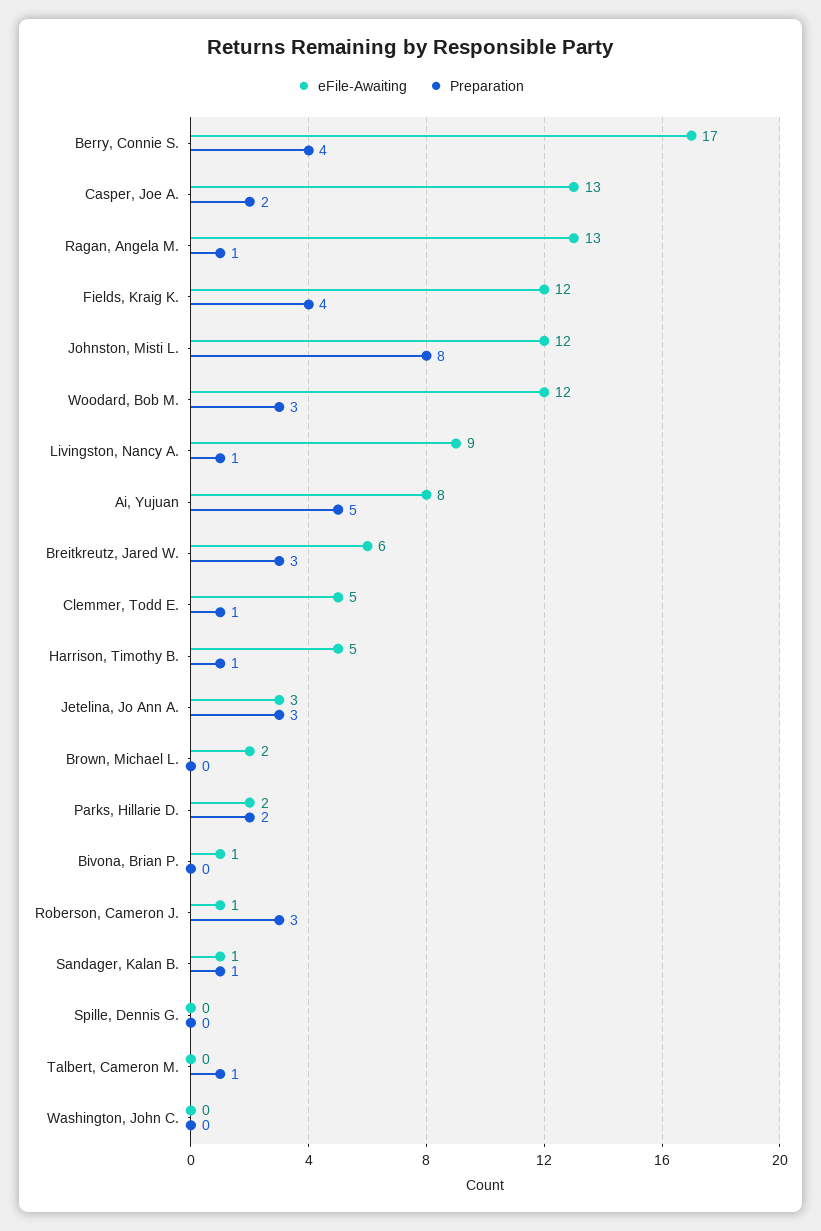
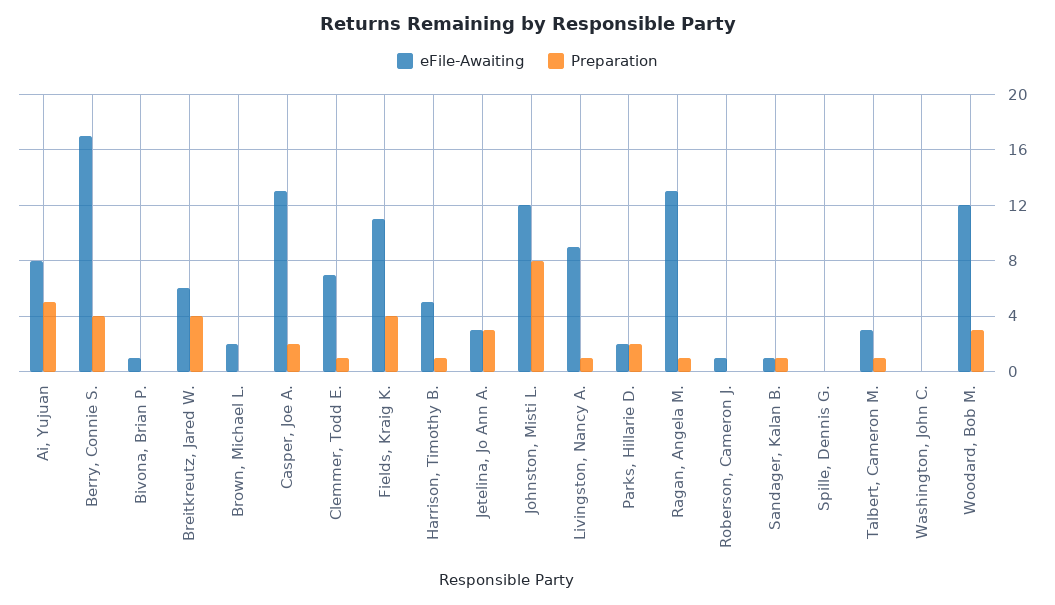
  {
    "eFile-Awaiting": {
      "Berry, Connie S.": 17,
      "Casper, Joe A.": 13,
      "Ragan, Angela M.": 13,
-     "Fields, Kraig K.": 12,
+     "Fields, Kraig K.": 11,
      "Johnston, Misti L.": 12,
      "Woodard, Bob M.": 12,
      "Livingston, Nancy A.": 9,
      "Ai, Yujuan": 8,
      "Breitkreutz, Jared W.": 6,
-     "Clemmer, Todd E.": 5,
+     "Clemmer, Todd E.": 7,
      "Harrison, Timothy B.": 5,
      "Jetelina, Jo Ann A.": 3,
      "Brown, Michael L.": 2,
      "Parks, Hillarie D.": 2,
      "Bivona, Brian P.": 1,
      "Roberson, Cameron J.": 1,
      "Sandager, Kalan B.": 1,
      "Spille, Dennis G.": 0,
-     "Talbert, Cameron M.": 0,
+     "Talbert, Cameron M.": 3,
      "Washington, John C.": 0
    },
    "Preparation": {
      "Berry, Connie S.": 4,
      "Casper, Joe A.": 2,
      "Ragan, Angela M.": 1,
      "Fields, Kraig K.": 4,
      "Johnston, Misti L.": 8,
      "Woodard, Bob M.": 3,
      "Livingston, Nancy A.": 1,
      "Ai, Yujuan": 5,
-     "Breitkreutz, Jared W.": 3,
+     "Breitkreutz, Jared W.": 4,
      "Clemmer, Todd E.": 1,
      "Harrison, Timothy B.": 1,
      "Jetelina, Jo Ann A.": 3,
      "Brown, Michael L.": 0,
      "Parks, Hillarie D.": 2,
      "Bivona, Brian P.": 0,
-     "Roberson, Cameron J.": 3,
+     "Roberson, Cameron J.": 0,
      "Sandager, Kalan B.": 1,
      "Spille, Dennis G.": 0,
      "Talbert, Cameron M.": 1,
      "Washington, John C.": 0
    }
  }

